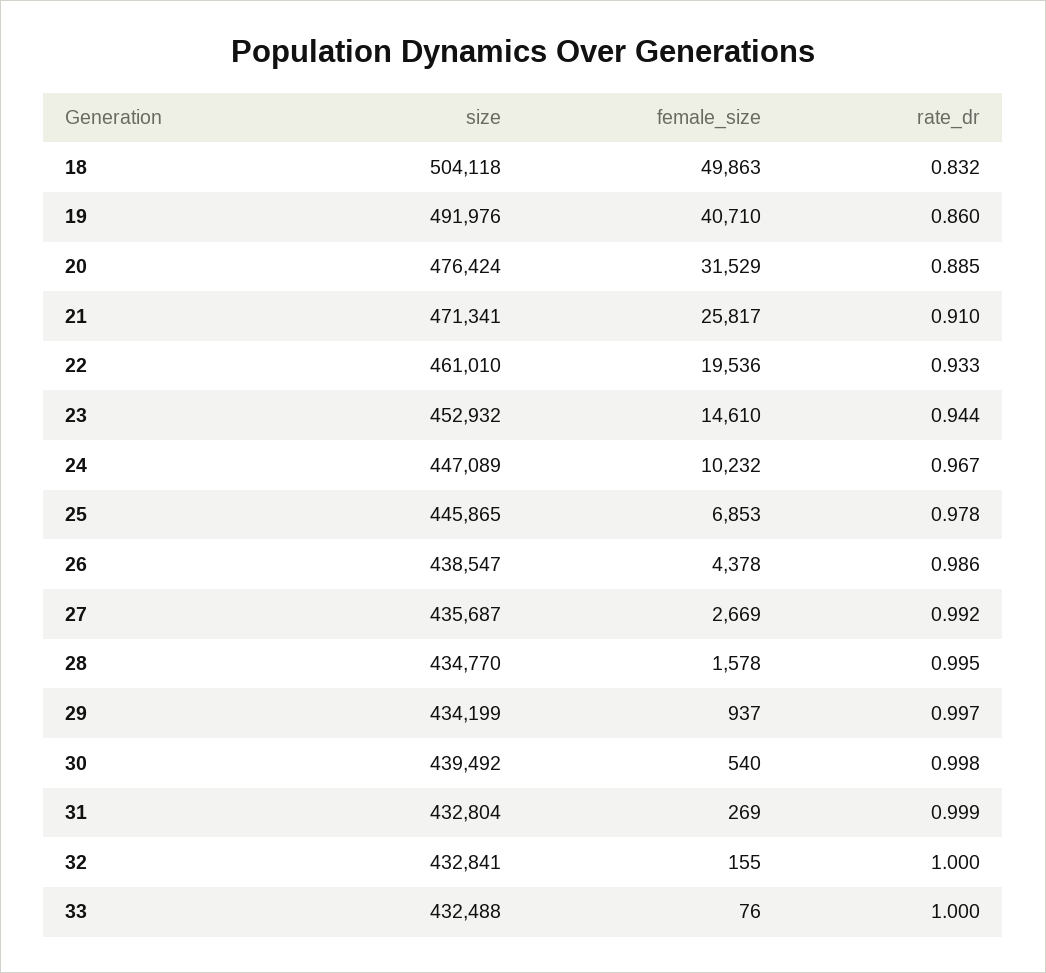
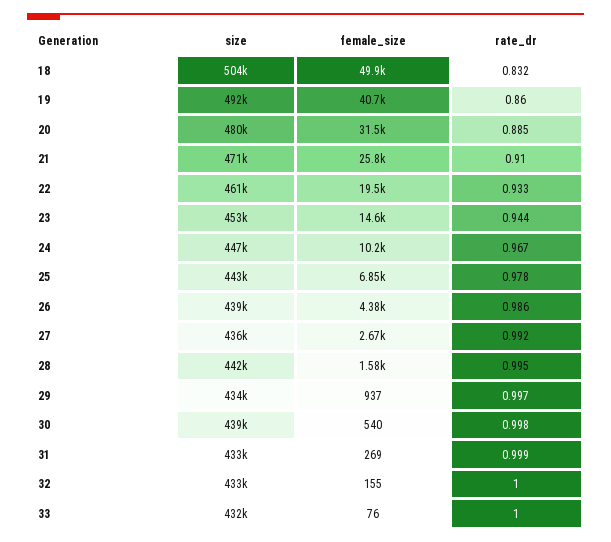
  {
    "size": {
      "18": 504118,
      "19": 491976,
-     "20": 476424,
+     "20": 480000,
      "21": 471341,
      "22": 461010,
      "23": 452932,
      "24": 447089,
-     "25": 445865,
+     "25": 443000,
      "26": 438547,
      "27": 435687,
-     "28": 434770,
+     "28": 442000,
      "29": 434199,
      "30": 439492,
      "31": 432804,
      "32": 432841,
      "33": 432488
    },
    "female_size": {
      "18": 49863,
      "19": 40710,
      "20": 31529,
      "21": 25817,
      "22": 19536,
      "23": 14610,
      "24": 10232,
      "25": 6853,
      "26": 4378,
      "27": 2669,
      "28": 1578,
      "29": 937,
      "30": 540,
      "31": 269,
      "32": 155,
      "33": 76
    },
    "rate_dr": {
      "18": 0.832,
      "19": 0.86,
      "20": 0.885,
      "21": 0.91,
      "22": 0.933,
      "23": 0.944,
      "24": 0.967,
      "25": 0.978,
      "26": 0.986,
      "27": 0.992,
      "28": 0.995,
      "29": 0.997,
      "30": 0.998,
      "31": 0.999,
      "32": 1,
      "33": 1
    }
  }

